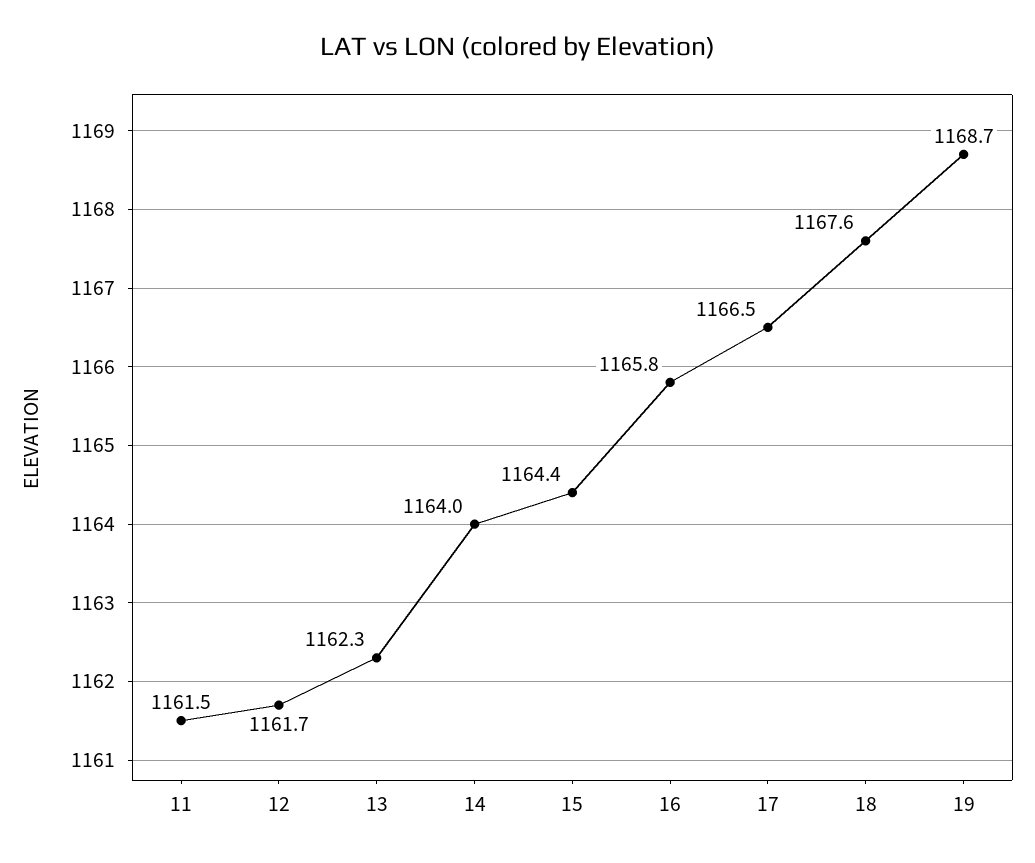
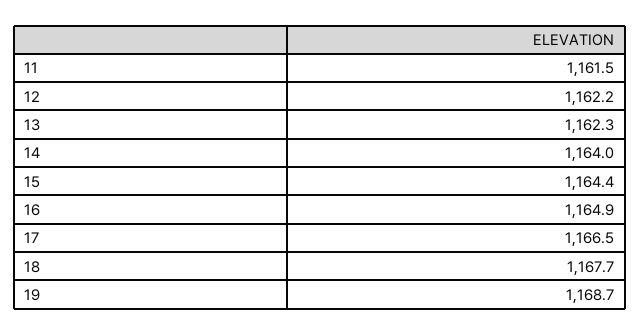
  {
    "11": 1161.5,
-   "12": 1161.7,
+   "12": 1162.2,
    "13": 1162.3,
    "14": 1164,
    "15": 1164.4,
-   "16": 1165.8,
+   "16": 1164.9,
    "17": 1166.5,
-   "18": 1167.6,
+   "18": 1167.7,
    "19": 1168.7
  }

